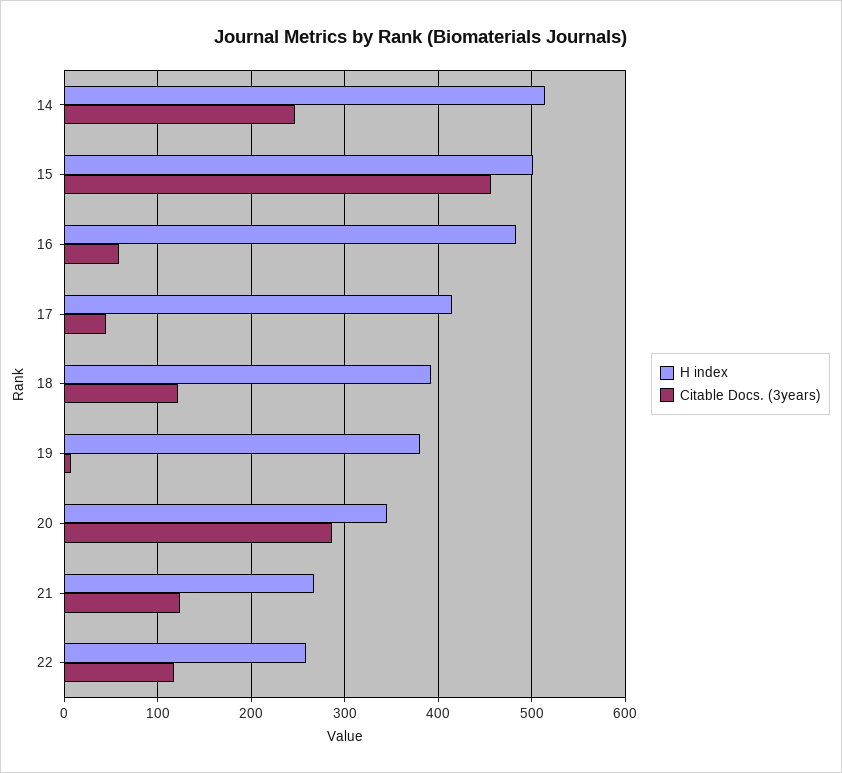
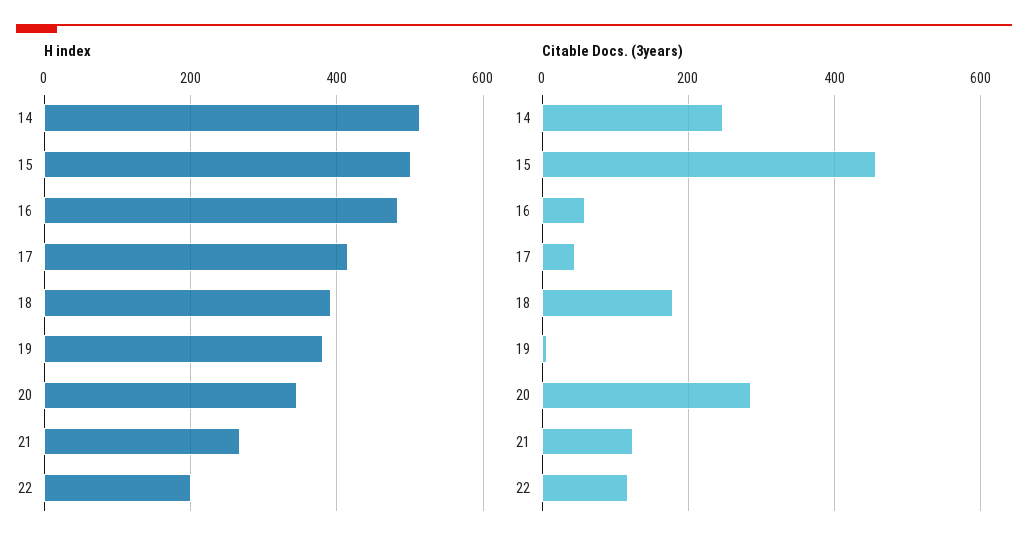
  {
    "H index": {
      "14": 510,
      "15": 500,
      "16": 480,
      "17": 420,
      "18": 390,
      "19": 380,
      "20": 350,
      "21": 270,
-     "22": 260
+     "22": 200
    },
    "Citable Docs. (3years)": {
      "14": 250,
      "15": 460,
      "16": 60,
      "17": 50,
-     "18": 120,
+     "18": 180,
      "19": 10,
      "20": 290,
      "21": 120,
      "22": 120
    }
  }

